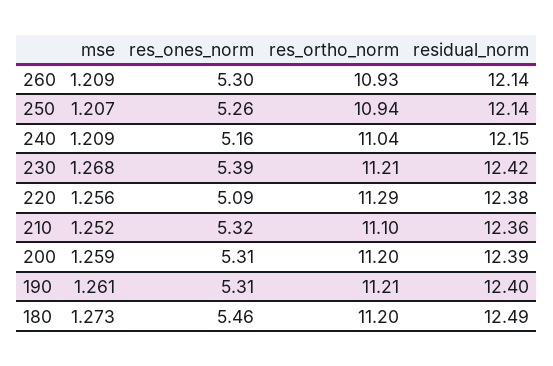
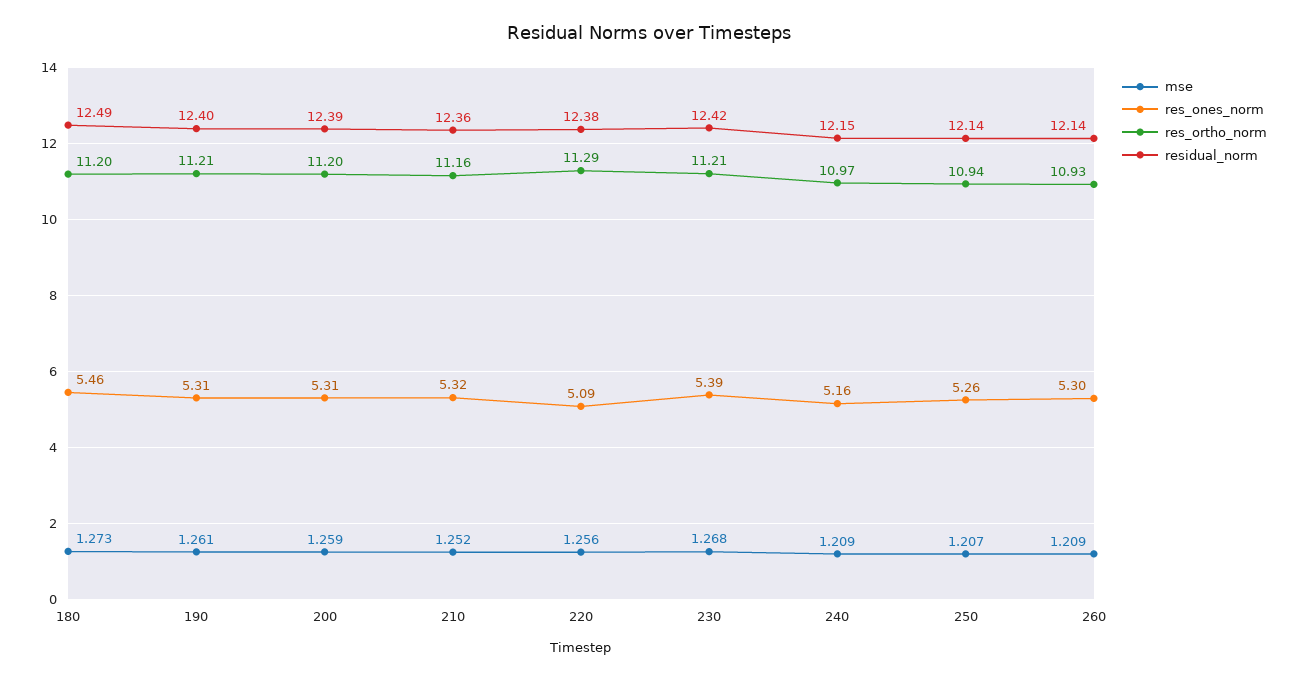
  {
    "mse": {
      "260": 1.209,
      "250": 1.207,
      "240": 1.209,
      "230": 1.268,
      "220": 1.256,
      "210": 1.252,
      "200": 1.259,
      "190": 1.261,
      "180": 1.273
    },
    "res_ones_norm": {
      "260": 5.3,
      "250": 5.26,
      "240": 5.16,
      "230": 5.39,
      "220": 5.09,
      "210": 5.32,
      "200": 5.31,
      "190": 5.31,
      "180": 5.46
    },
    "res_ortho_norm": {
      "260": 10.93,
      "250": 10.94,
-     "240": 11.04,
+     "240": 10.97,
      "230": 11.21,
      "220": 11.29,
-     "210": 11.1,
+     "210": 11.16,
      "200": 11.2,
      "190": 11.21,
      "180": 11.2
    },
    "residual_norm": {
      "260": 12.14,
      "250": 12.14,
      "240": 12.15,
      "230": 12.42,
      "220": 12.38,
      "210": 12.36,
      "200": 12.39,
      "190": 12.4,
      "180": 12.49
    }
  }

